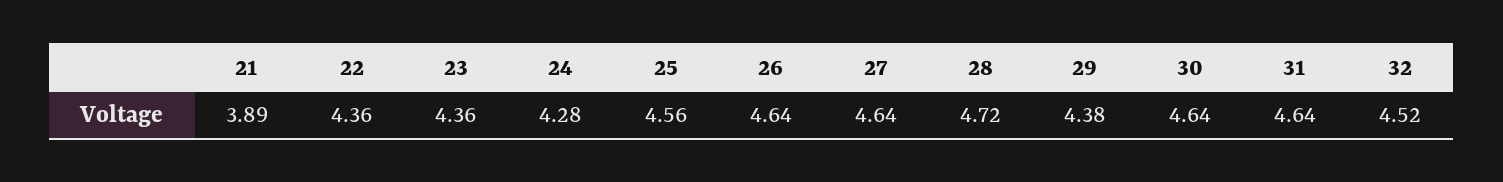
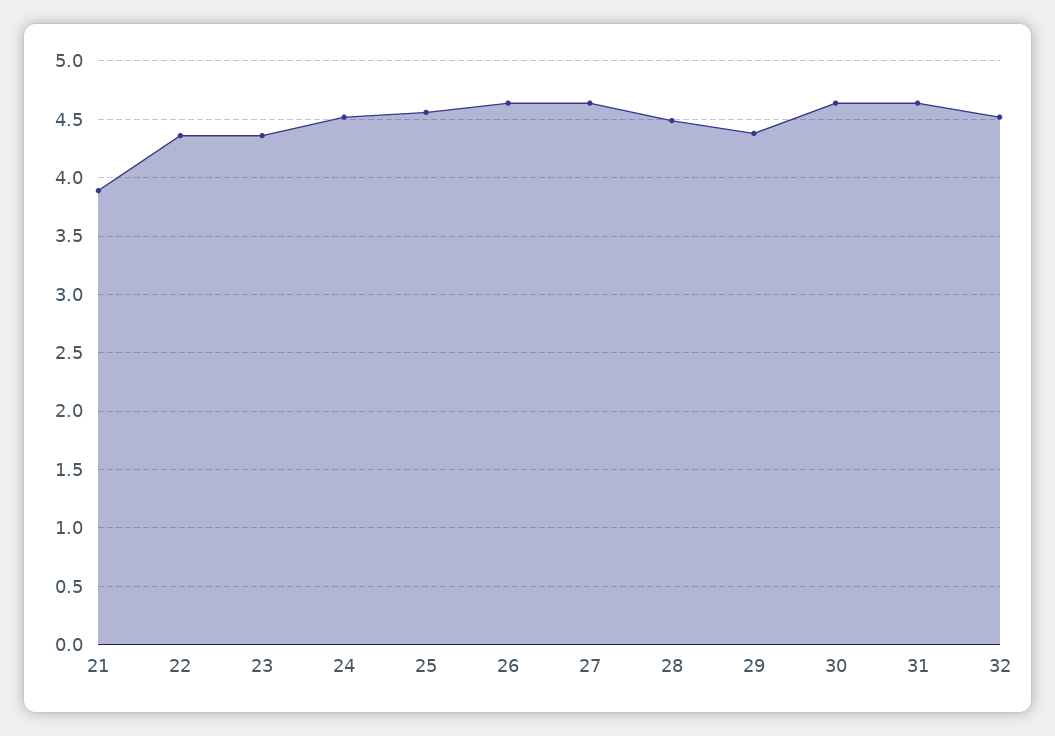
  {
    "21": 3.89,
    "22": 4.36,
    "23": 4.36,
-   "24": 4.28,
+   "24": 4.5,
    "25": 4.56,
    "26": 4.64,
    "27": 4.64,
-   "28": 4.72,
+   "28": 4.5,
    "29": 4.38,
    "30": 4.64,
    "31": 4.64,
    "32": 4.52
  }

